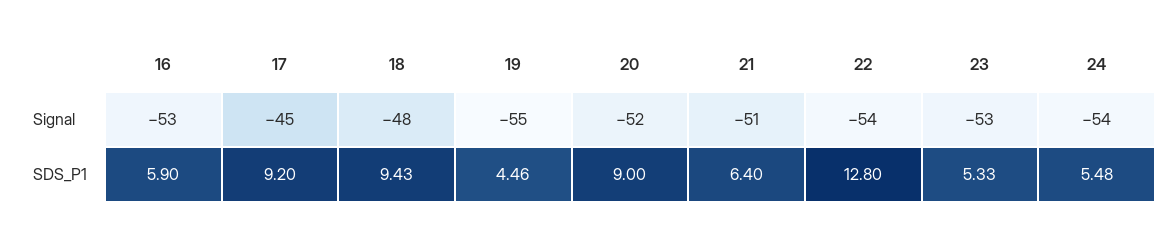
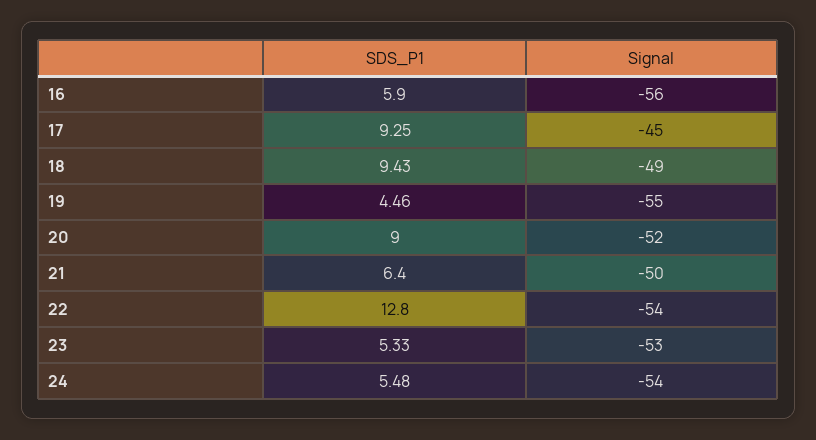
  {
    "16": {
-     "Signal": -53,
+     "Signal": -56,
      "SDS_P1": 5.9
    },
    "17": {
      "Signal": -45,
-     "SDS_P1": 9.2
+     "SDS_P1": 9.25
    },
    "18": {
-     "Signal": -48,
+     "Signal": -49,
      "SDS_P1": 9.43
    },
    "19": {
      "Signal": -55,
      "SDS_P1": 4.46
    },
    "20": {
      "Signal": -52,
      "SDS_P1": 9
    },
    "21": {
-     "Signal": -51,
+     "Signal": -50,
      "SDS_P1": 6.4
    },
    "22": {
      "Signal": -54,
      "SDS_P1": 12.8
    },
    "23": {
      "Signal": -53,
      "SDS_P1": 5.33
    },
    "24": {
      "Signal": -54,
      "SDS_P1": 5.48
    }
  }

